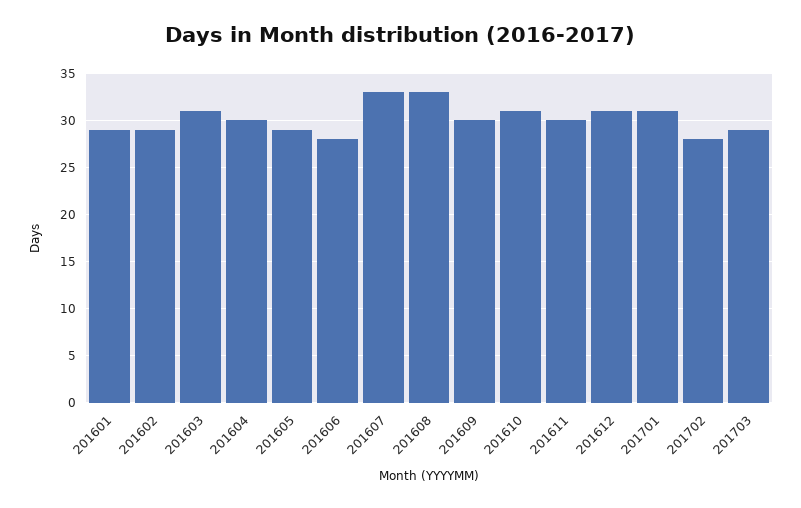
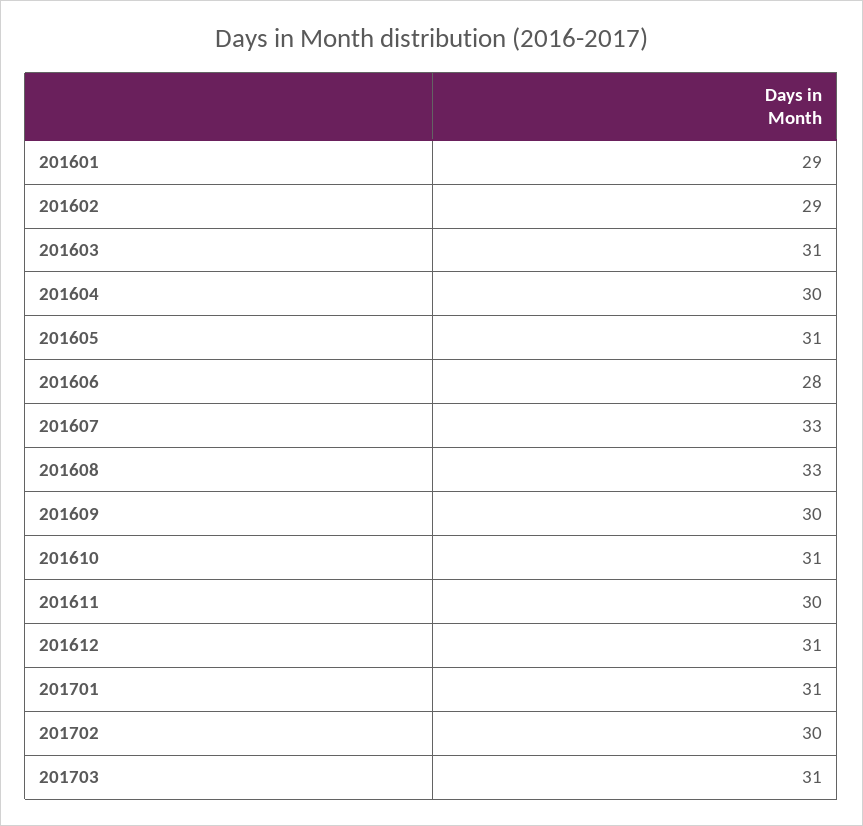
  {
    "201601": 29,
    "201602": 29,
    "201603": 31,
    "201604": 30,
-   "201605": 29,
+   "201605": 31,
    "201606": 28,
    "201607": 33,
    "201608": 33,
    "201609": 30,
    "201610": 31,
    "201611": 30,
    "201612": 31,
    "201701": 31,
-   "201702": 28,
+   "201702": 30,
-   "201703": 29
+   "201703": 31
  }

